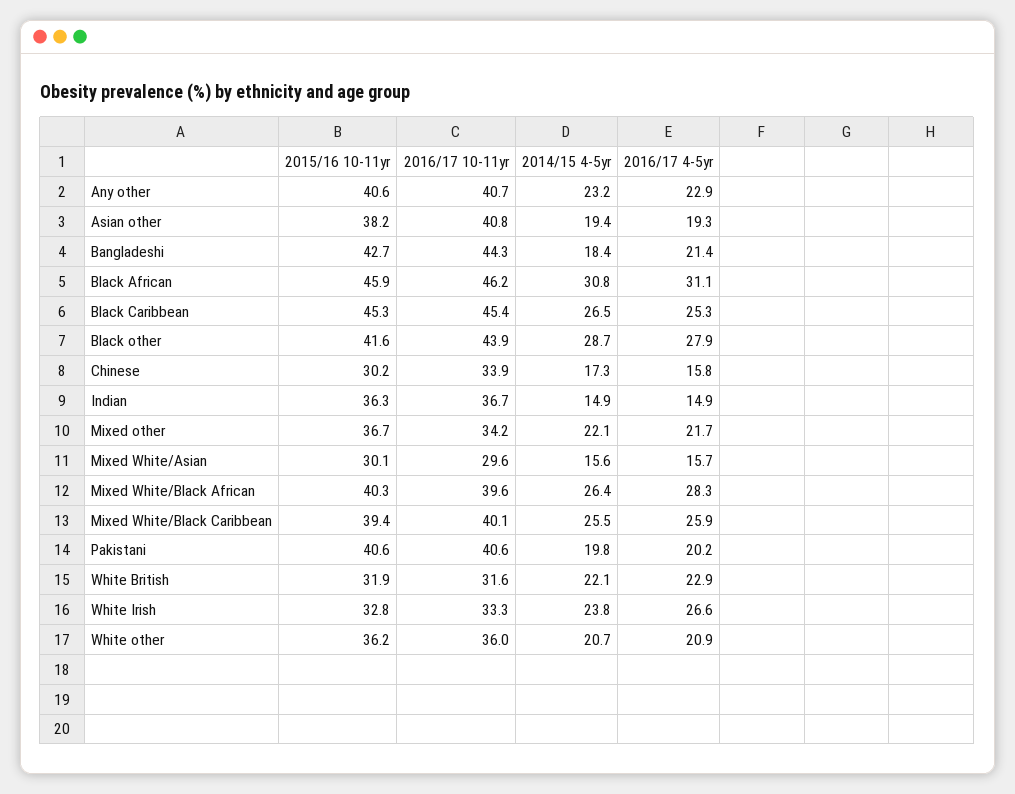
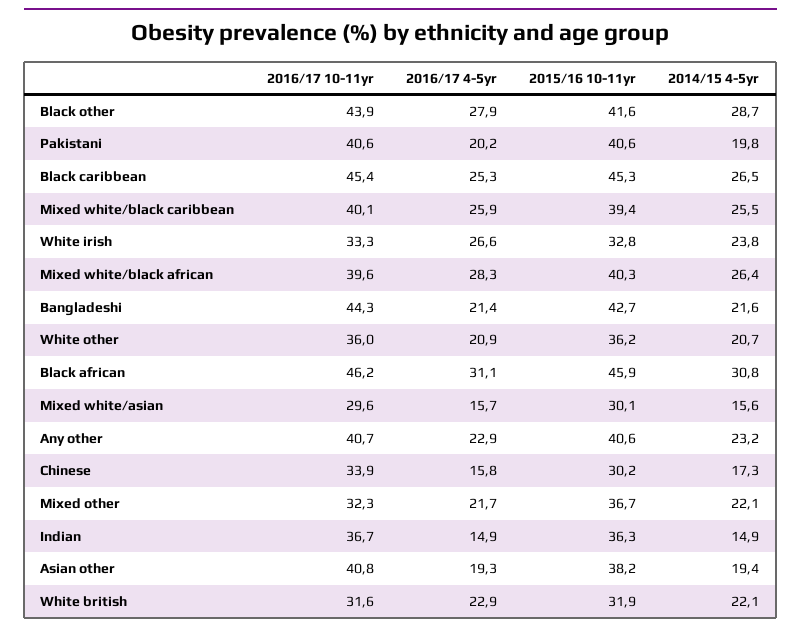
  {
    "2015/16 10-11yr": {
      "Any other": 40.6,
      "Asian other": 38.2,
      "Bangladeshi": 42.7,
      "Black African": 45.9,
      "Black Caribbean": 45.3,
      "Black other": 41.6,
      "Chinese": 30.2,
      "Indian": 36.3,
      "Mixed other": 36.7,
      "Mixed White/Asian": 30.1,
      "Mixed White/Black African": 40.3,
      "Mixed White/Black Caribbean": 39.4,
      "Pakistani": 40.6,
      "White British": 31.9,
      "White Irish": 32.8,
      "White other": 36.2
    },
    "2016/17 10-11yr": {
      "Any other": 40.7,
      "Asian other": 40.8,
      "Bangladeshi": 44.3,
      "Black African": 46.2,
      "Black Caribbean": 45.4,
      "Black other": 43.9,
      "Chinese": 33.9,
      "Indian": 36.7,
-     "Mixed other": 34.2,
+     "Mixed other": 32.3,
      "Mixed White/Asian": 29.6,
      "Mixed White/Black African": 39.6,
      "Mixed White/Black Caribbean": 40.1,
      "Pakistani": 40.6,
      "White British": 31.6,
      "White Irish": 33.3,
      "White other": 36
    },
    "2014/15 4-5yr": {
      "Any other": 23.2,
      "Asian other": 19.4,
-     "Bangladeshi": 18.4,
+     "Bangladeshi": 21.6,
      "Black African": 30.8,
      "Black Caribbean": 26.5,
      "Black other": 28.7,
      "Chinese": 17.3,
      "Indian": 14.9,
      "Mixed other": 22.1,
      "Mixed White/Asian": 15.6,
      "Mixed White/Black African": 26.4,
      "Mixed White/Black Caribbean": 25.5,
      "Pakistani": 19.8,
      "White British": 22.1,
      "White Irish": 23.8,
      "White other": 20.7
    },
    "2016/17 4-5yr": {
      "Any other": 22.9,
      "Asian other": 19.3,
      "Bangladeshi": 21.4,
      "Black African": 31.1,
      "Black Caribbean": 25.3,
      "Black other": 27.9,
      "Chinese": 15.8,
      "Indian": 14.9,
      "Mixed other": 21.7,
      "Mixed White/Asian": 15.7,
      "Mixed White/Black African": 28.3,
      "Mixed White/Black Caribbean": 25.9,
      "Pakistani": 20.2,
      "White British": 22.9,
      "White Irish": 26.6,
      "White other": 20.9
    }
  }

